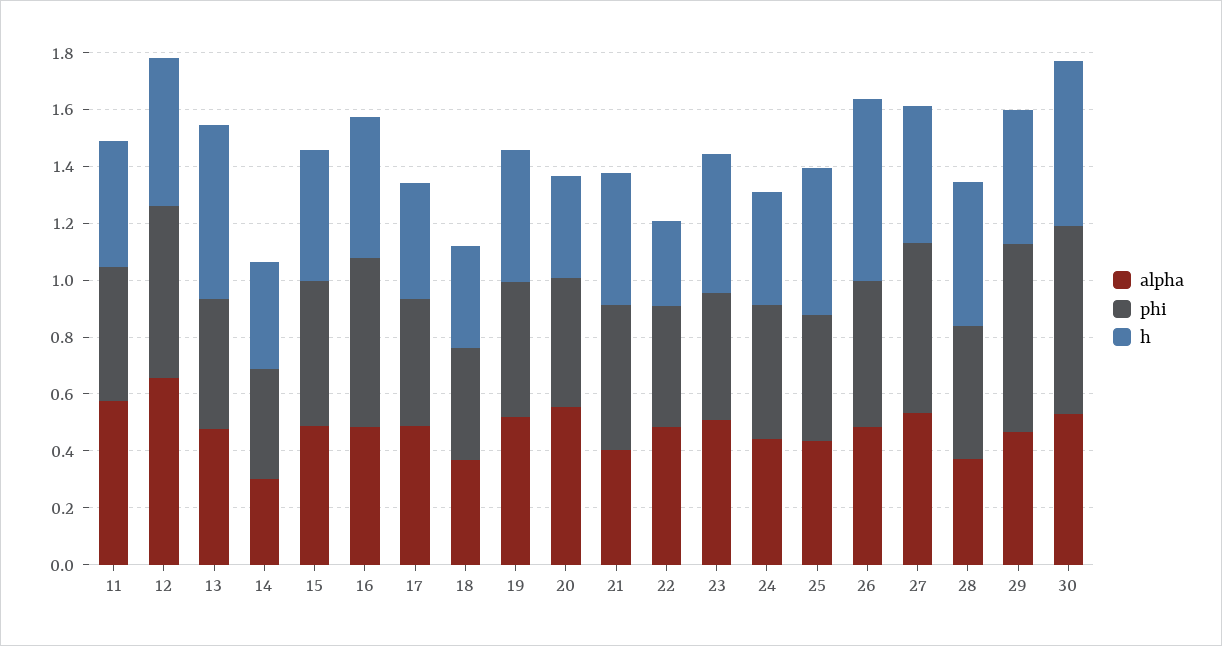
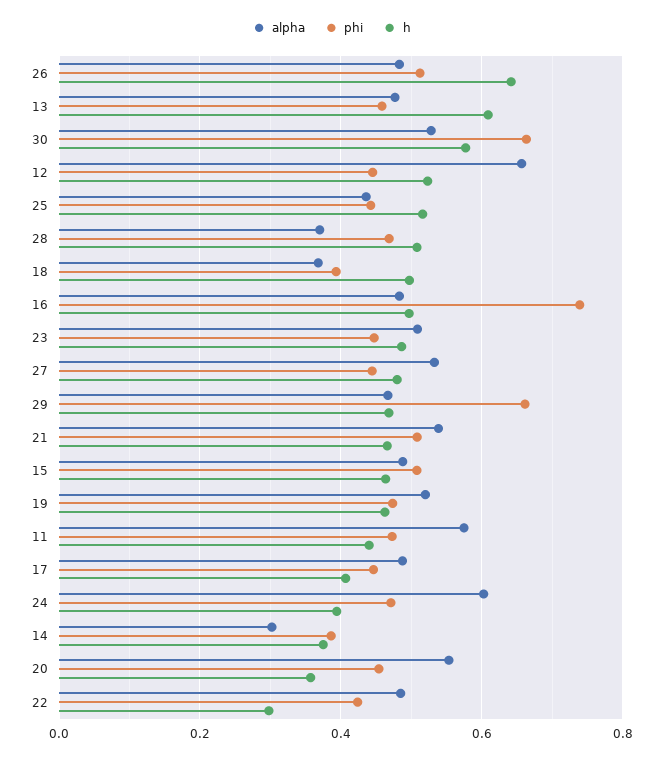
  {
    "alpha": {
      "11": 0.58,
      "12": 0.66,
      "13": 0.48,
      "14": 0.3,
      "15": 0.48,
      "16": 0.48,
      "17": 0.48,
      "18": 0.36,
      "19": 0.52,
      "20": 0.56,
-     "21": 0.4,
+     "21": 0.54,
      "22": 0.48,
      "23": 0.5,
-     "24": 0.45,
+     "24": 0.6,
      "25": 0.44,
      "26": 0.48,
      "27": 0.54,
      "28": 0.38,
      "29": 0.46,
      "30": 0.52
    },
    "phi": {
      "11": 0.48,
-     "12": 0.6,
+     "12": 0.44,
      "13": 0.46,
      "14": 0.38,
      "15": 0.5,
-     "16": 0.6,
+     "16": 0.74,
      "17": 0.44,
      "18": 0.4,
      "19": 0.48,
      "20": 0.46,
      "21": 0.5,
      "22": 0.42,
      "23": 0.44,
      "24": 0.48,
      "25": 0.44,
      "26": 0.52,
-     "27": 0.6,
+     "27": 0.44,
      "28": 0.46,
      "29": 0.66,
      "30": 0.66
    },
    "h": {
      "11": 0.44,
      "12": 0.52,
      "13": 0.6,
      "14": 0.38,
      "15": 0.46,
      "16": 0.5,
      "17": 0.4,
-     "18": 0.35,
+     "18": 0.5,
      "19": 0.46,
      "20": 0.36,
      "21": 0.46,
      "22": 0.3,
      "23": 0.48,
      "24": 0.4,
      "25": 0.52,
      "26": 0.64,
      "27": 0.48,
      "28": 0.5,
      "29": 0.46,
      "30": 0.58
    }
  }

